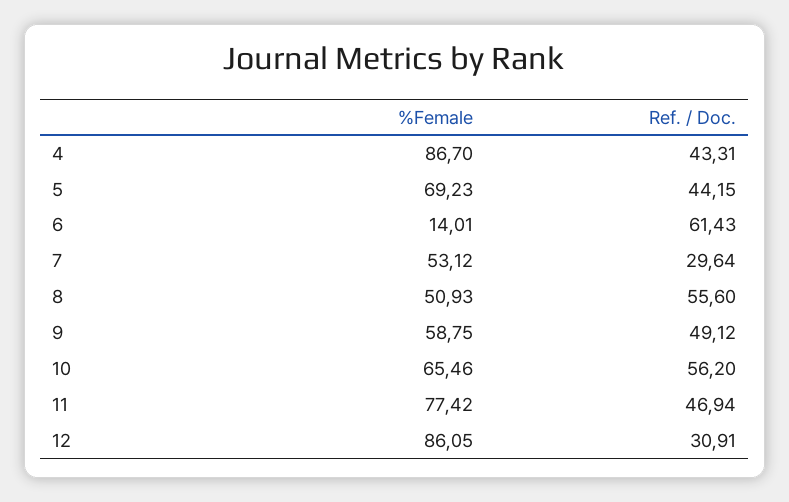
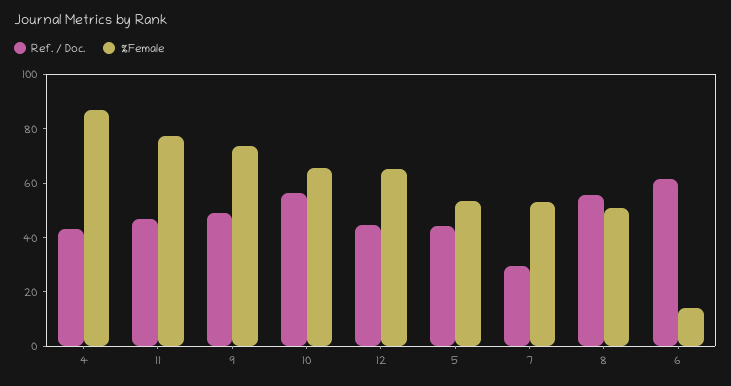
  {
    "%Female": {
      "4": 86.7,
-     "5": 69.23,
+     "5": 55,
      "6": 14.01,
      "7": 53.12,
      "8": 50.93,
-     "9": 58.75,
+     "9": 75,
      "10": 65.46,
      "11": 77.42,
-     "12": 86.05
+     "12": 65
    },
    "Ref. / Doc.": {
      "4": 43.31,
      "5": 44.15,
      "6": 61.43,
      "7": 29.64,
      "8": 55.6,
      "9": 49.12,
      "10": 56.2,
      "11": 46.94,
-     "12": 30.91
+     "12": 45
    }
  }

